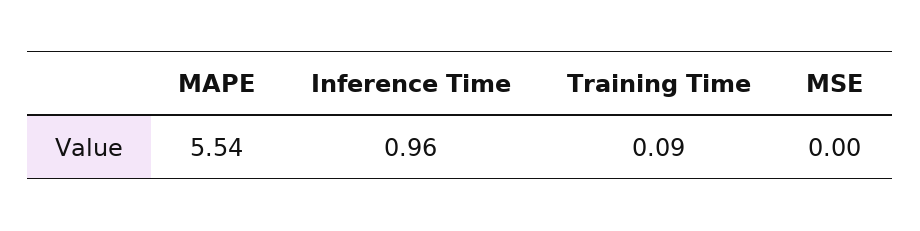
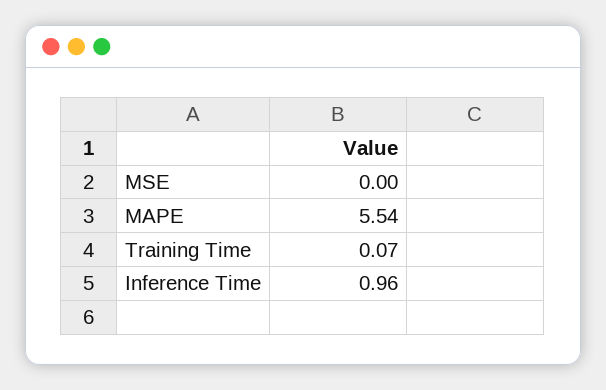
  {
    "MAPE": 5.54,
    "Inference Time": 0.96,
-   "Training Time": 0.09,
+   "Training Time": 0.07,
    "MSE": 0
  }

